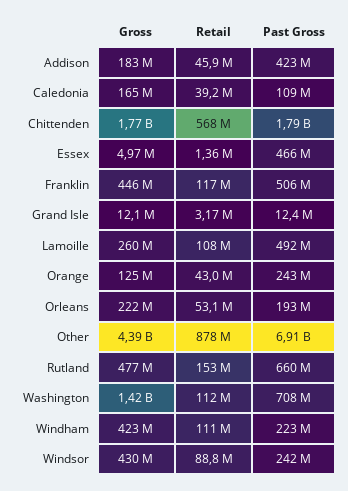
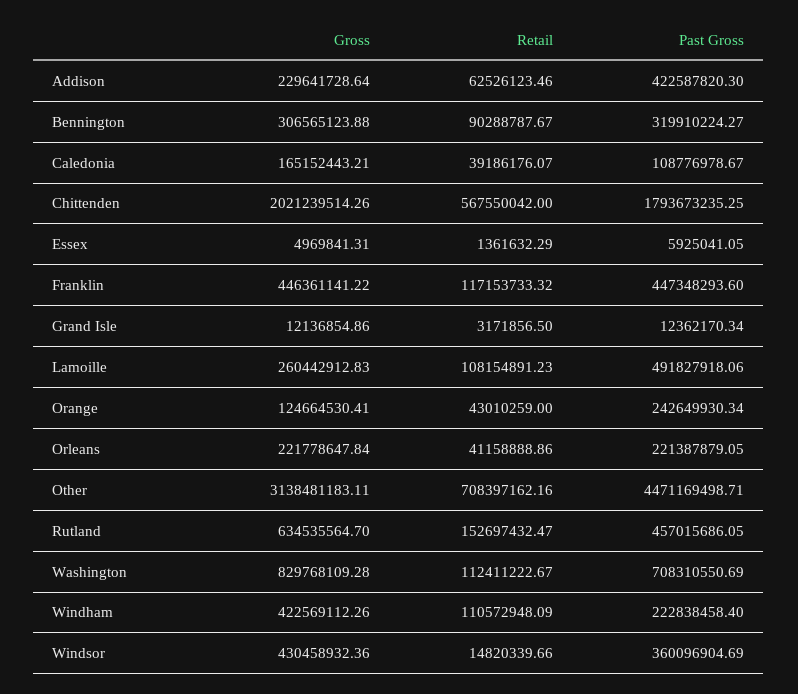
  {
    "Gross": {
-     "Addison": 183000000,
+     "Addison": 229641728.64,
      "Caledonia": 165152443.21,
-     "Chittenden": 1770000000,
+     "Chittenden": 2021239514.26,
      "Essex": 4969841.31,
      "Franklin": 446361141.22,
      "Grand Isle": 12136854.86,
      "Lamoille": 260442912.83,
      "Orange": 124664530.41,
      "Orleans": 221778647.84,
-     "Other": 4390000000,
+     "Other": 3138481183.11,
-     "Rutland": 477000000,
+     "Rutland": 634535564.7,
-     "Washington": 1420000000,
+     "Washington": 829768109.28,
      "Windham": 422569112.26,
-     "Windsor": 430458932.36
+     "Windsor": 430458932.36,
+     "Bennington": 306565123.88
    },
    "Retail": {
-     "Addison": 45900000,
+     "Addison": 62526123.46,
      "Caledonia": 39186176.07,
      "Chittenden": 567550042,
      "Essex": 1361632.29,
      "Franklin": 117153733.32,
      "Grand Isle": 3171856.5,
      "Lamoille": 108154891.23,
      "Orange": 43010259,
-     "Orleans": 53100000,
+     "Orleans": 41158888.86,
-     "Other": 878000000,
+     "Other": 708397162.16,
      "Rutland": 152697432.47,
      "Washington": 112411222.67,
      "Windham": 110572948.09,
-     "Windsor": 88800000
+     "Windsor": 14820339.66,
+     "Bennington": 90288787.67
    },
    "Past Gross": {
      "Addison": 422587820.3,
      "Caledonia": 108776978.67,
      "Chittenden": 1793673235.25,
-     "Essex": 466000000,
+     "Essex": 5925041.05,
-     "Franklin": 506000000,
+     "Franklin": 447348293.6,
      "Grand Isle": 12362170.34,
      "Lamoille": 491827918.06,
      "Orange": 242649930.34,
-     "Orleans": 193000000,
+     "Orleans": 221387879.05,
-     "Other": 6910000000,
+     "Other": 4471169498.71,
-     "Rutland": 660000000,
+     "Rutland": 457015686.05,
      "Washington": 708310550.69,
      "Windham": 222838458.4,
-     "Windsor": 242000000
+     "Windsor": 360096904.69,
+     "Bennington": 319910224.27
    }
  }

